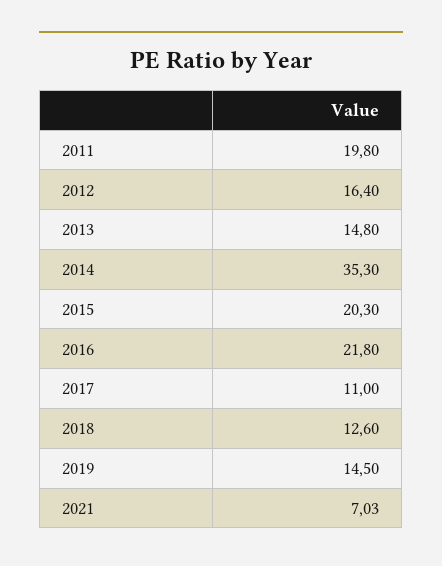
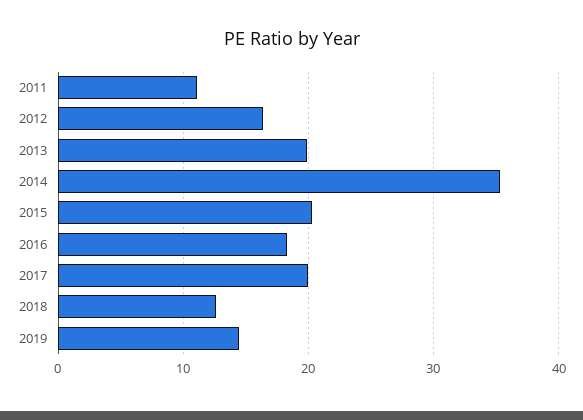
  {
-   "2011": 19.8,
+   "2011": 11,
    "2012": 16.4,
-   "2013": 14.8,
+   "2013": 20,
    "2014": 35.3,
    "2015": 20.3,
-   "2016": 21.8,
+   "2016": 18,
-   "2017": 11,
+   "2017": 20,
    "2018": 12.6,
-   "2019": 14.5,
+   "2019": 14.5
-   "2021": 7.03
  }

